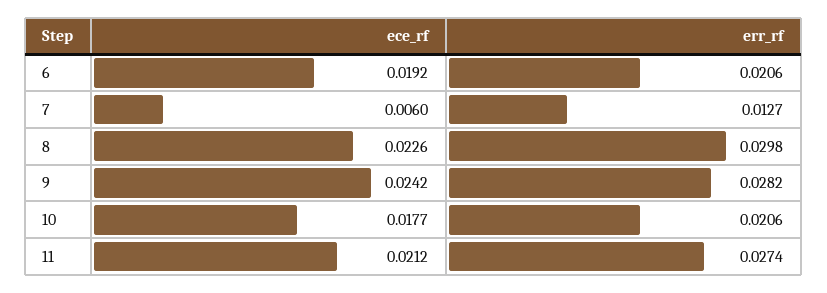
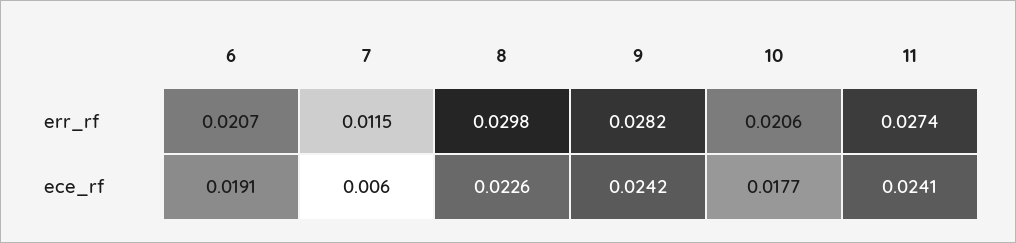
  {
    "ece_rf": {
-     "6": 0.0192,
+     "6": 0.0191,
      "7": 0.006,
      "8": 0.0226,
      "9": 0.0242,
      "10": 0.0177,
-     "11": 0.0212
+     "11": 0.0241
    },
    "err_rf": {
-     "6": 0.0206,
+     "6": 0.0207,
-     "7": 0.0127,
+     "7": 0.0115,
      "8": 0.0298,
      "9": 0.0282,
      "10": 0.0206,
      "11": 0.0274
    }
  }

